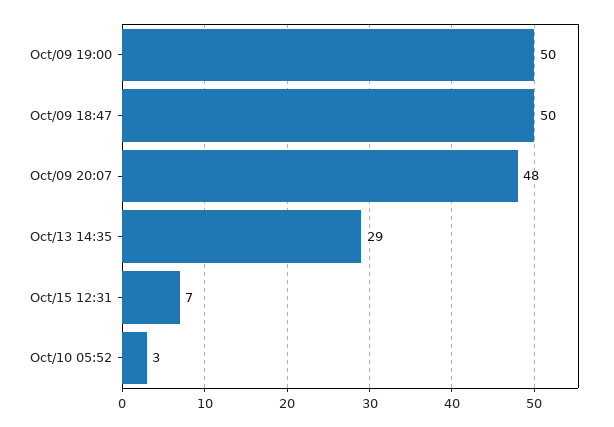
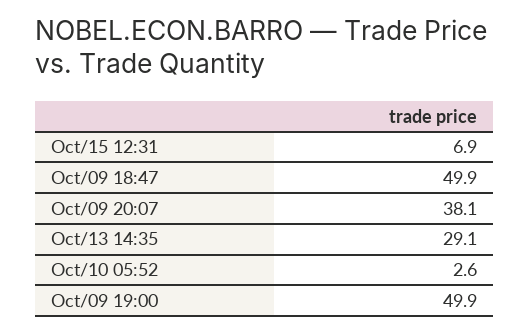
  {
    "Oct/09 19:00": 49.9,
    "Oct/09 18:47": 49.9,
-   "Oct/09 20:07": 48,
+   "Oct/09 20:07": 38.1,
    "Oct/13 14:35": 29.1,
    "Oct/15 12:31": 6.9,
    "Oct/10 05:52": 2.6
  }

